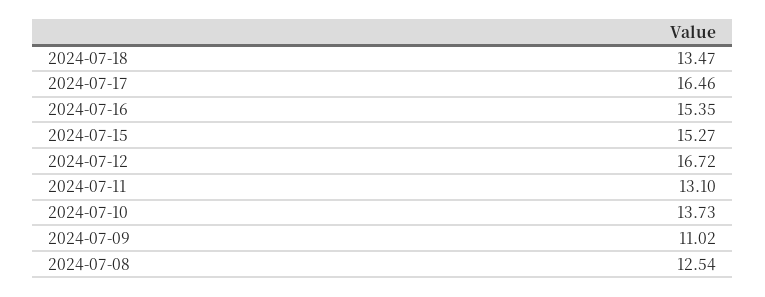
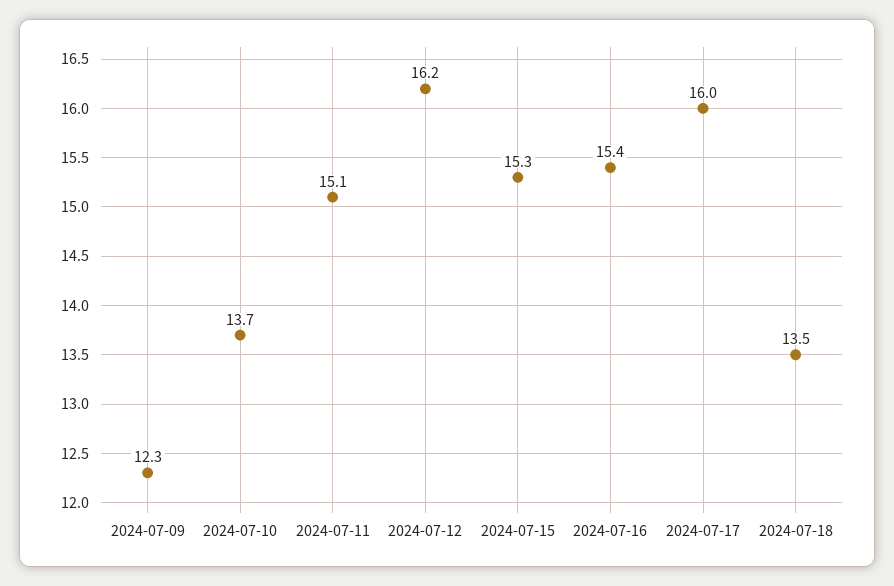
  {
    "2024-07-18": 13.47,
-   "2024-07-17": 16.46,
+   "2024-07-17": 16,
    "2024-07-16": 15.35,
    "2024-07-15": 15.27,
-   "2024-07-12": 16.72,
+   "2024-07-12": 16.2,
-   "2024-07-11": 13.1,
+   "2024-07-11": 15.1,
    "2024-07-10": 13.73,
-   "2024-07-09": 11.02,
+   "2024-07-09": 12.3
-   "2024-07-08": 12.54
  }

